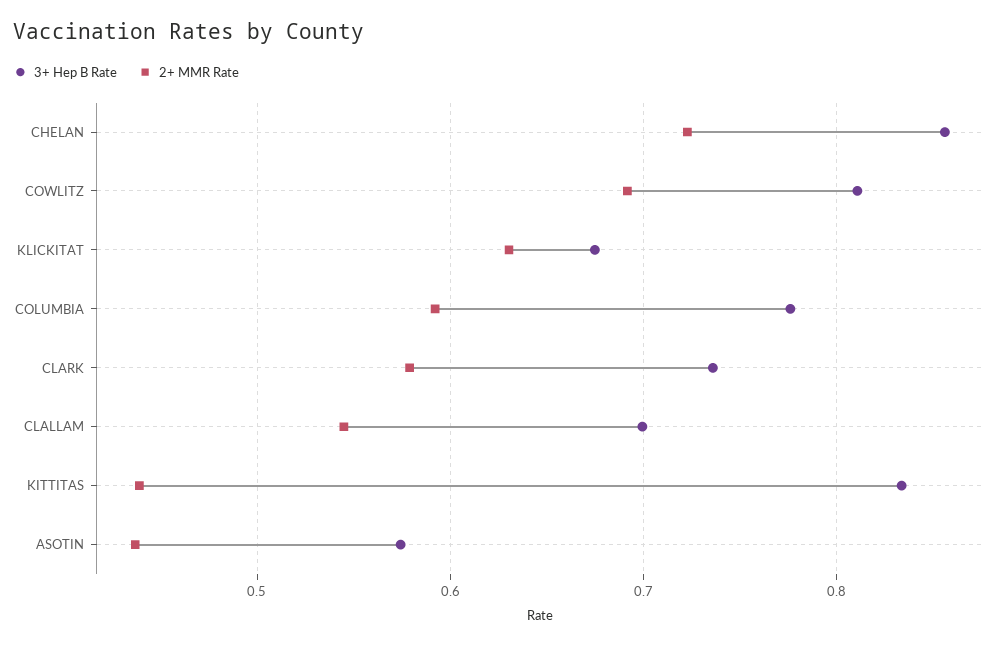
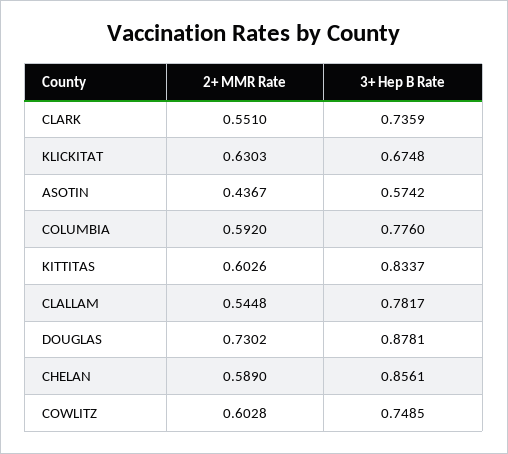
  {
    "3+ Hep B Rate": {
      "CHELAN": 0.8561,
-     "COWLITZ": 0.81,
+     "COWLITZ": 0.7485,
      "KLICKITAT": 0.6748,
      "COLUMBIA": 0.776,
      "CLARK": 0.7359,
-     "CLALLAM": 0.7,
+     "CLALLAM": 0.7817,
      "KITTITAS": 0.8337,
-     "ASOTIN": 0.5742
+     "ASOTIN": 0.5742,
+     "DOUGLAS": 0.8781
    },
    "2+ MMR Rate": {
-     "CHELAN": 0.72,
+     "CHELAN": 0.589,
-     "COWLITZ": 0.69,
+     "COWLITZ": 0.6028,
      "KLICKITAT": 0.6303,
      "COLUMBIA": 0.592,
-     "CLARK": 0.58,
+     "CLARK": 0.551,
      "CLALLAM": 0.5448,
-     "KITTITAS": 0.44,
+     "KITTITAS": 0.6026,
-     "ASOTIN": 0.4367
+     "ASOTIN": 0.4367,
+     "DOUGLAS": 0.7302
    }
  }

